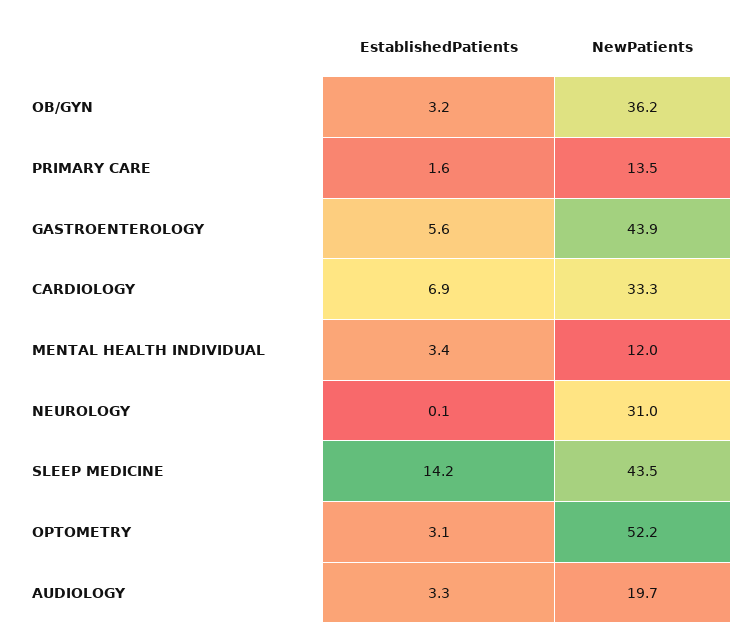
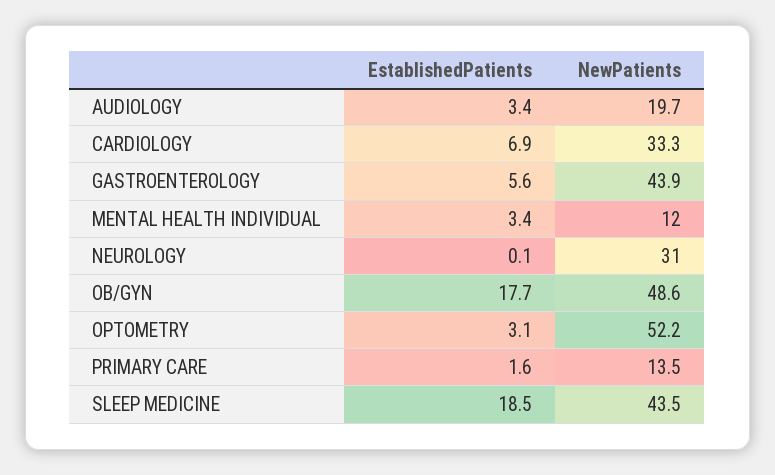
  {
    "EstablishedPatients": {
-     "OB/GYN": 3.2,
+     "OB/GYN": 17.7,
      "PRIMARY CARE": 1.6,
      "GASTROENTEROLOGY": 5.6,
      "CARDIOLOGY": 6.9,
      "MENTAL HEALTH INDIVIDUAL": 3.4,
      "NEUROLOGY": 0.1,
-     "SLEEP MEDICINE": 14.2,
+     "SLEEP MEDICINE": 18.5,
      "OPTOMETRY": 3.1,
-     "AUDIOLOGY": 3.3
+     "AUDIOLOGY": 3.4
    },
    "NewPatients": {
-     "OB/GYN": 36.2,
+     "OB/GYN": 48.6,
      "PRIMARY CARE": 13.5,
      "GASTROENTEROLOGY": 43.9,
      "CARDIOLOGY": 33.3,
      "MENTAL HEALTH INDIVIDUAL": 12,
      "NEUROLOGY": 31,
      "SLEEP MEDICINE": 43.5,
      "OPTOMETRY": 52.2,
      "AUDIOLOGY": 19.7
    }
  }

